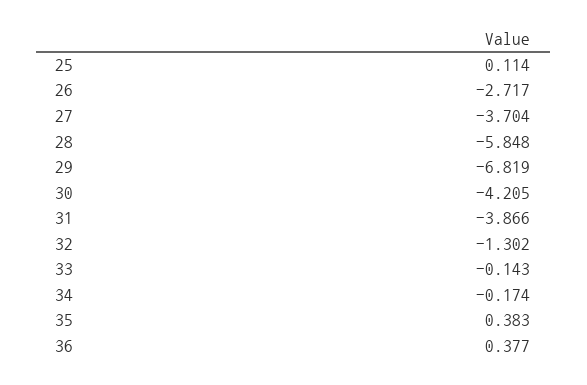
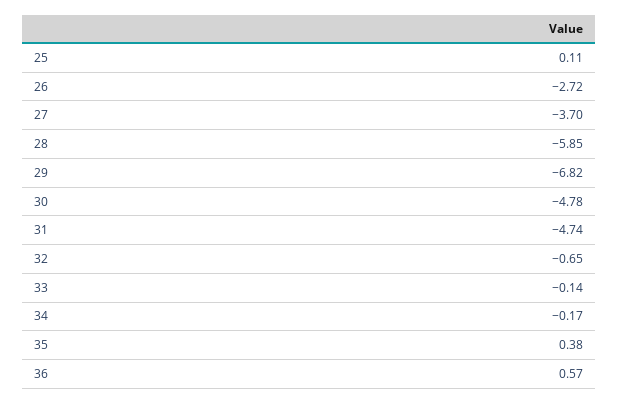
  {
    "25": 0.114,
    "26": -2.717,
    "27": -3.704,
    "28": -5.848,
    "29": -6.819,
-   "30": -4.205,
+   "30": -4.78,
-   "31": -3.866,
+   "31": -4.74,
-   "32": -1.302,
+   "32": -0.65,
    "33": -0.143,
    "34": -0.174,
    "35": 0.383,
-   "36": 0.377
+   "36": 0.57
  }

